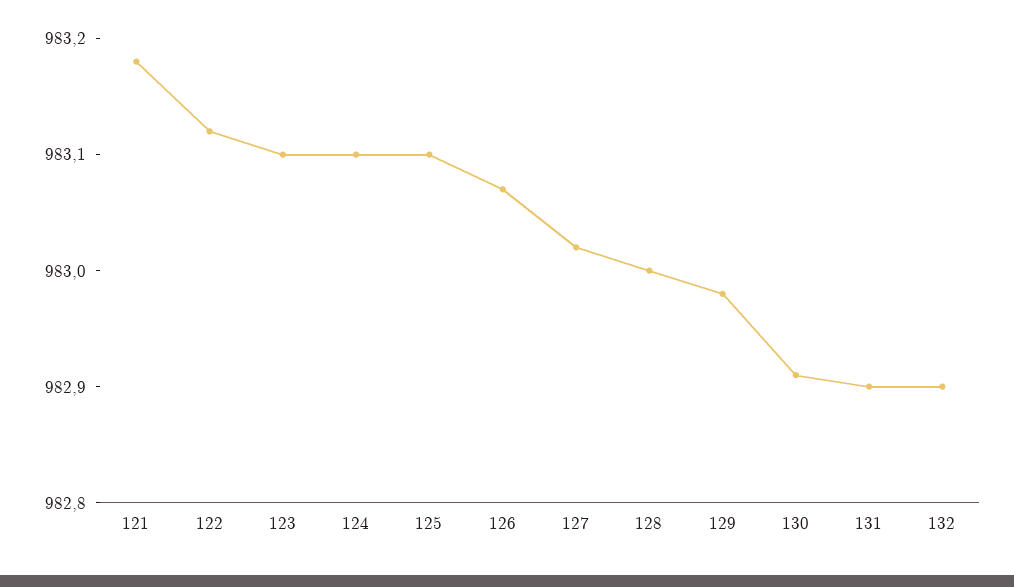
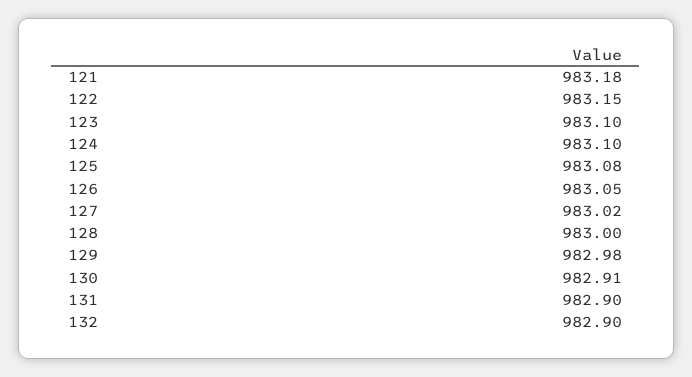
  {
    "121": 983.18,
-   "122": 983.12,
+   "122": 983.15,
    "123": 983.1,
    "124": 983.1,
-   "125": 983.1,
+   "125": 983.08,
-   "126": 983.07,
+   "126": 983.05,
    "127": 983.02,
    "128": 983,
    "129": 982.98,
    "130": 982.91,
    "131": 982.9,
    "132": 982.9
  }

